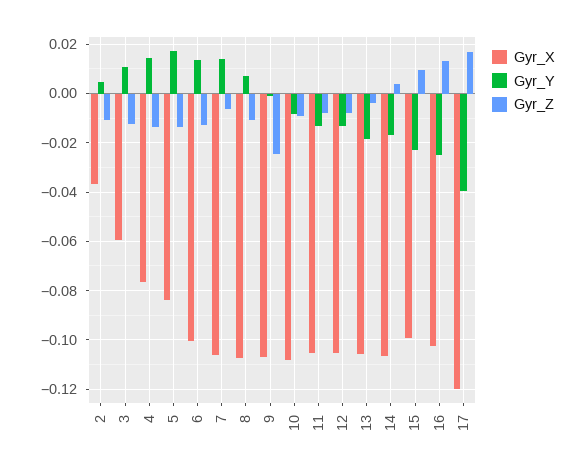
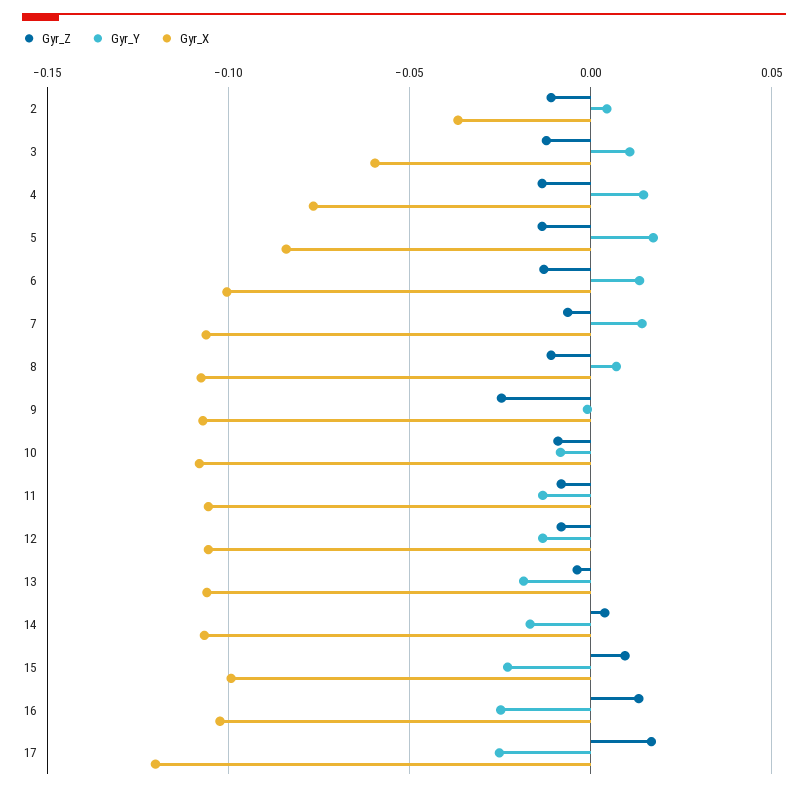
  {
    "Gyr_X": {
      "2": -0.0375,
      "3": -0.06,
      "4": -0.0775,
      "5": -0.085,
      "6": -0.1,
      "7": -0.105,
      "8": -0.1075,
      "9": -0.1075,
      "10": -0.1075,
      "11": -0.105,
      "12": -0.105,
      "13": -0.105,
      "14": -0.1075,
      "15": -0.1,
      "16": -0.1025,
      "17": -0.12
    },
    "Gyr_Y": {
      "2": 0.005,
      "3": 0.01,
      "4": 0.015,
      "5": 0.0175,
      "6": 0.0125,
      "7": 0.015,
      "8": 0.0075,
      "9": 0,
      "10": -0.0075,
      "11": -0.0125,
      "12": -0.0125,
      "13": -0.0175,
      "14": -0.0175,
      "15": -0.0225,
      "16": -0.025,
-     "17": -0.04
+     "17": -0.025
    },
    "Gyr_Z": {
      "2": -0.01,
      "3": -0.0125,
      "4": -0.0125,
      "5": -0.0125,
      "6": -0.0125,
      "7": -0.0075,
      "8": -0.01,
      "9": -0.025,
      "10": -0.01,
      "11": -0.0075,
      "12": -0.0075,
      "13": -0.0025,
      "14": 0.005,
      "15": 0.01,
      "16": 0.0125,
      "17": 0.0175
    }
  }

